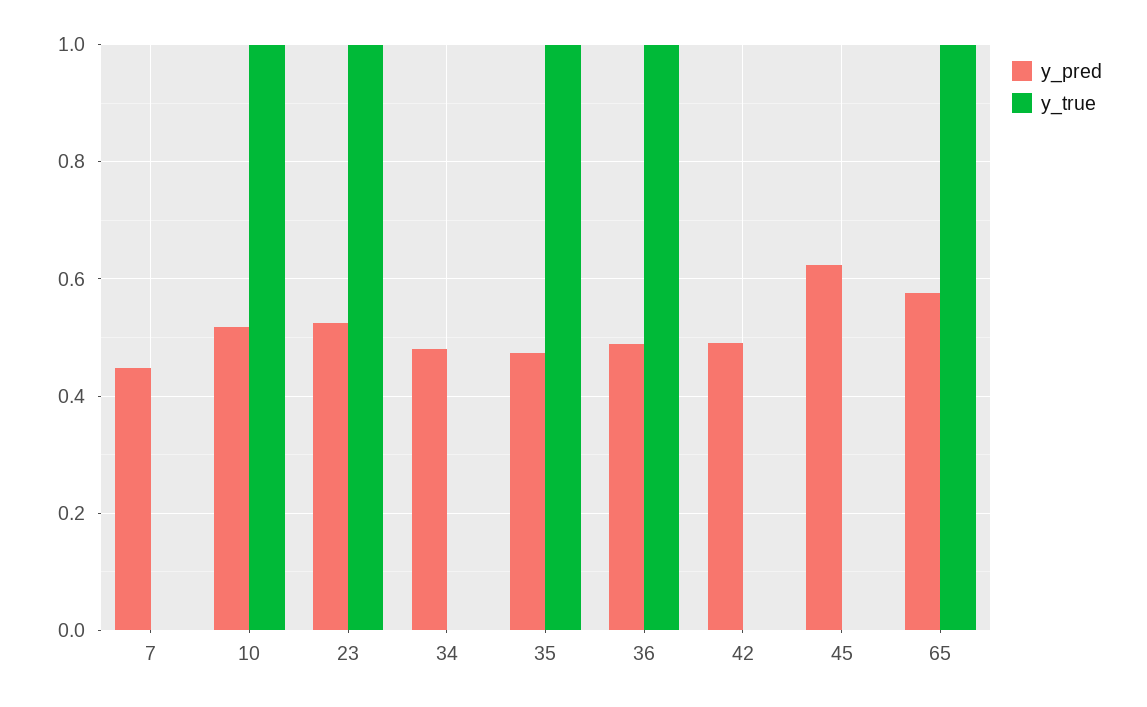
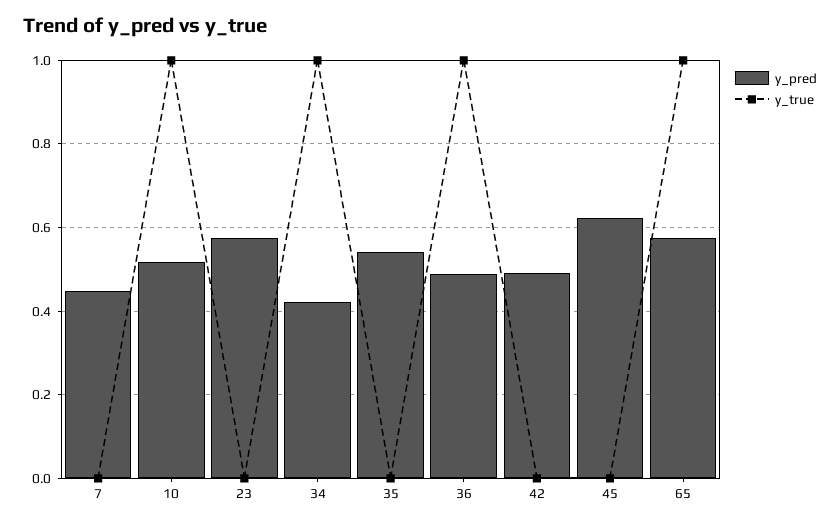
  {
    "y_pred": {
      "7": 0.44,
      "10": 0.52,
-     "23": 0.52,
+     "23": 0.58,
-     "34": 0.48,
+     "34": 0.42,
-     "35": 0.48,
+     "35": 0.54,
      "36": 0.48,
      "42": 0.5,
      "45": 0.62,
      "65": 0.58
    },
    "y_true": {
      "7": 0,
      "10": 1,
-     "23": 1,
+     "23": 0,
-     "34": 0,
+     "34": 1,
-     "35": 1,
+     "35": 0,
      "36": 1,
      "42": 0,
      "45": 0,
      "65": 1
    }
  }

